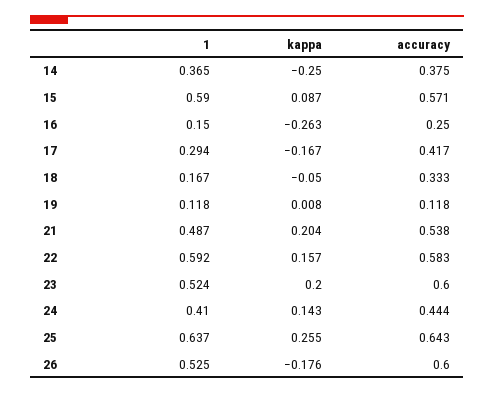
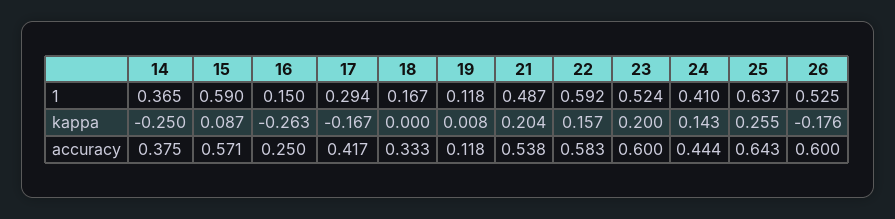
  {
    "1": {
      "14": 0.365,
      "15": 0.59,
      "16": 0.15,
      "17": 0.294,
      "18": 0.167,
      "19": 0.118,
      "21": 0.487,
      "22": 0.592,
      "23": 0.524,
      "24": 0.41,
      "25": 0.637,
      "26": 0.525
    },
    "kappa": {
      "14": -0.25,
      "15": 0.087,
      "16": -0.263,
      "17": -0.167,
-     "18": -0.05,
+     "18": 0,
      "19": 0.008,
      "21": 0.204,
      "22": 0.157,
      "23": 0.2,
      "24": 0.143,
      "25": 0.255,
      "26": -0.176
    },
    "accuracy": {
      "14": 0.375,
      "15": 0.571,
      "16": 0.25,
      "17": 0.417,
      "18": 0.333,
      "19": 0.118,
      "21": 0.538,
      "22": 0.583,
      "23": 0.6,
      "24": 0.444,
      "25": 0.643,
      "26": 0.6
    }
  }

